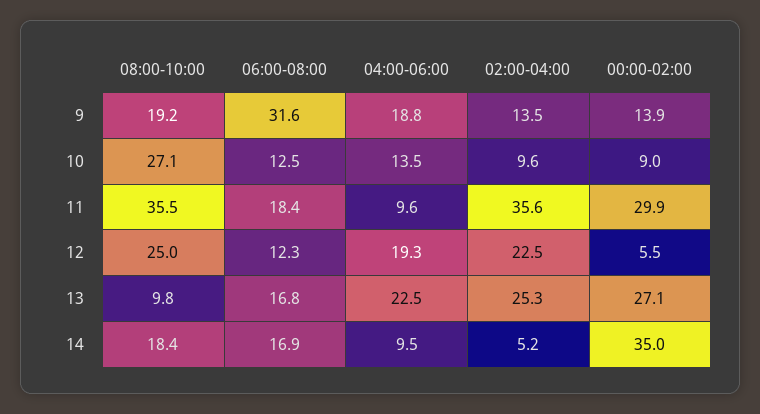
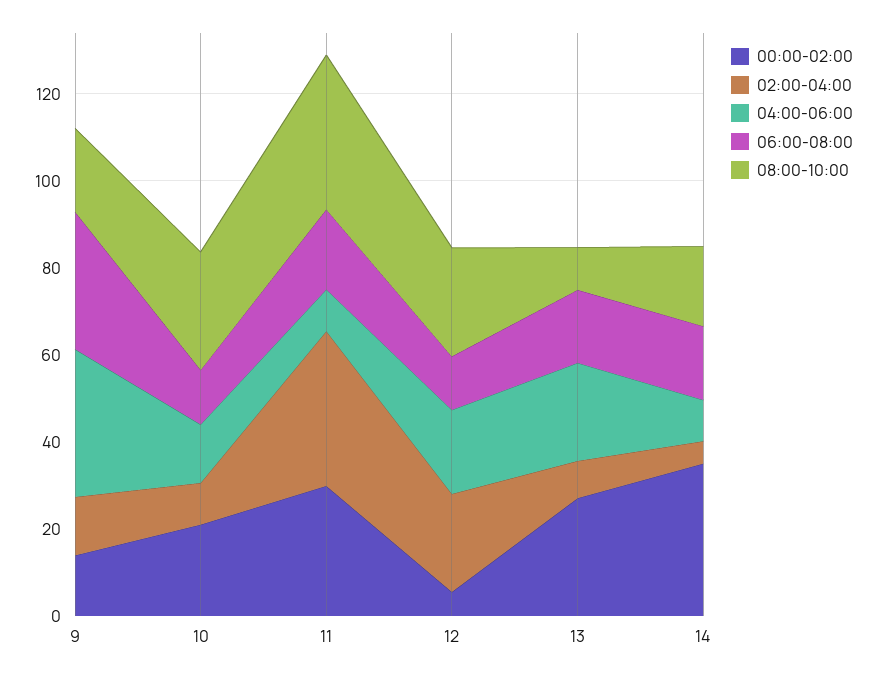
  {
    "08:00-10:00": {
      "9": 19.2,
      "10": 27.1,
      "11": 35.5,
      "12": 25,
      "13": 9.8,
      "14": 18.4
    },
    "06:00-08:00": {
      "9": 31.6,
      "10": 12.5,
      "11": 18.4,
      "12": 12.3,
      "13": 16.8,
      "14": 16.9
    },
    "04:00-06:00": {
-     "9": 18.8,
+     "9": 35,
      "10": 13.5,
      "11": 9.6,
      "12": 19.3,
      "13": 22.5,
      "14": 9.5
    },
    "02:00-04:00": {
      "9": 13.5,
      "10": 9.6,
      "11": 35.6,
      "12": 22.5,
-     "13": 25.3,
+     "13": 10,
      "14": 5.2
    },
    "00:00-02:00": {
      "9": 13.9,
-     "10": 9,
+     "10": 20,
      "11": 29.9,
      "12": 5.5,
      "13": 27.1,
      "14": 35
    }
  }

